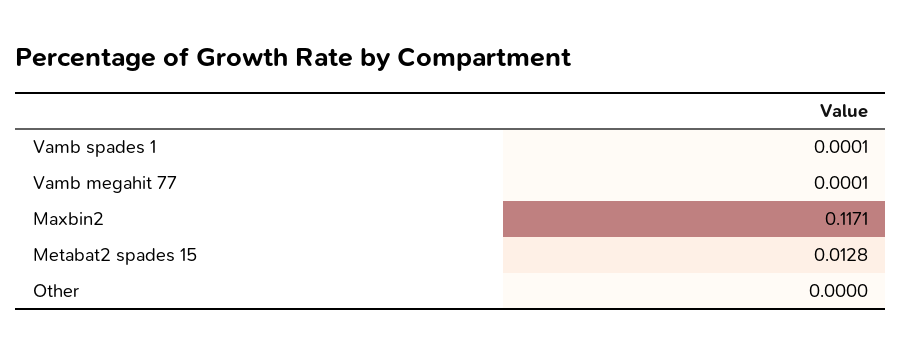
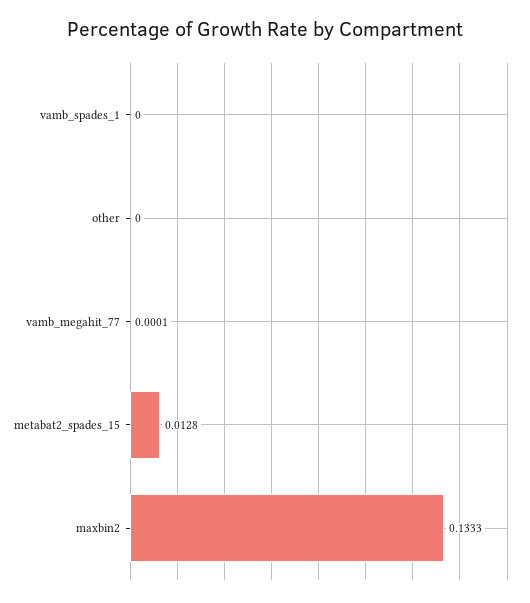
  {
-   "Vamb spades 1": 0.0001,
+   "Vamb spades 1": 0,
    "Vamb megahit 77": 0.0001,
-   "Maxbin2": 0.1171,
+   "Maxbin2": 0.1333,
    "Metabat2 spades 15": 0.0128,
    "Other": 0
  }

